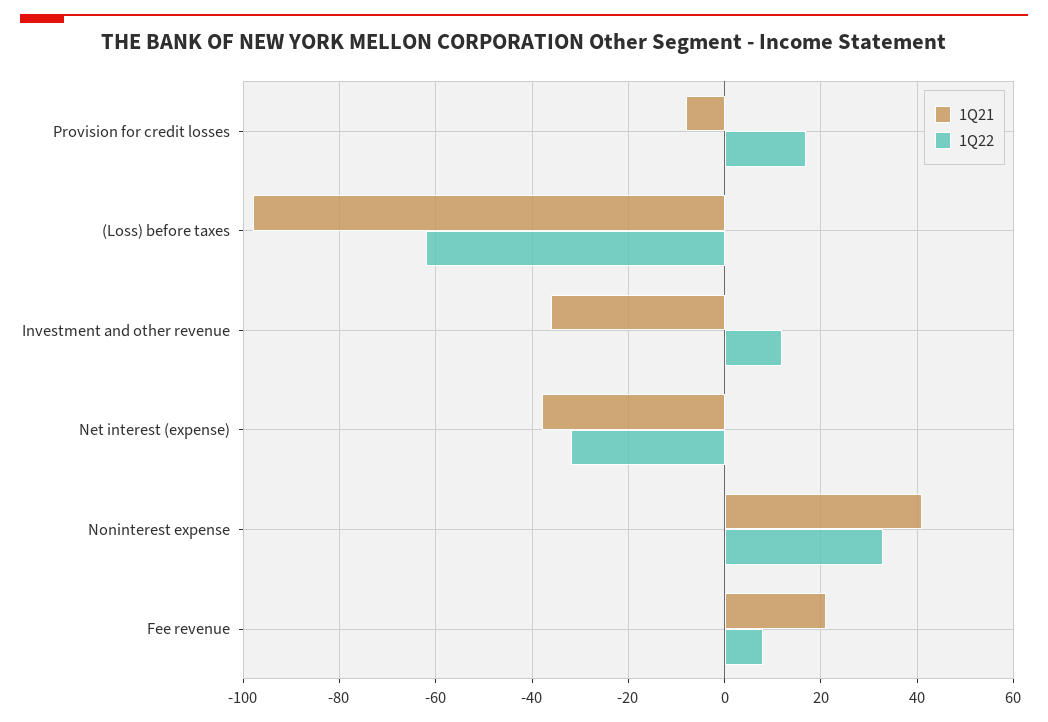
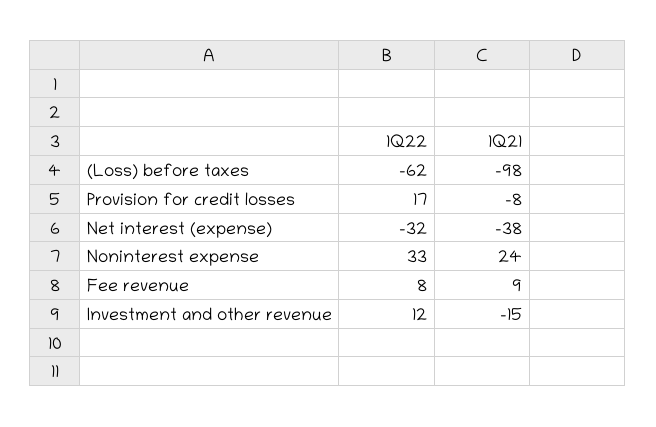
  {
    "1Q21": {
      "Provision for credit losses": -8,
      "(Loss) before taxes": -98,
-     "Investment and other revenue": -35,
+     "Investment and other revenue": -15,
      "Net interest (expense)": -38,
-     "Noninterest expense": 40,
+     "Noninterest expense": 24,
-     "Fee revenue": 20
+     "Fee revenue": 9
    },
    "1Q22": {
      "Provision for credit losses": 17,
      "(Loss) before taxes": -62,
      "Investment and other revenue": 12,
      "Net interest (expense)": -32,
      "Noninterest expense": 33,
      "Fee revenue": 8
    }
  }

